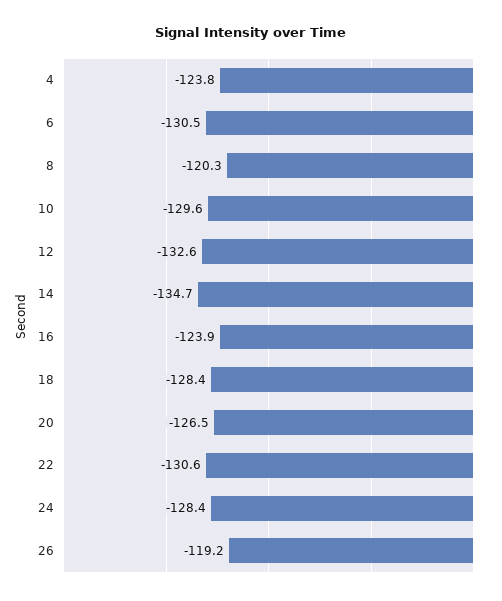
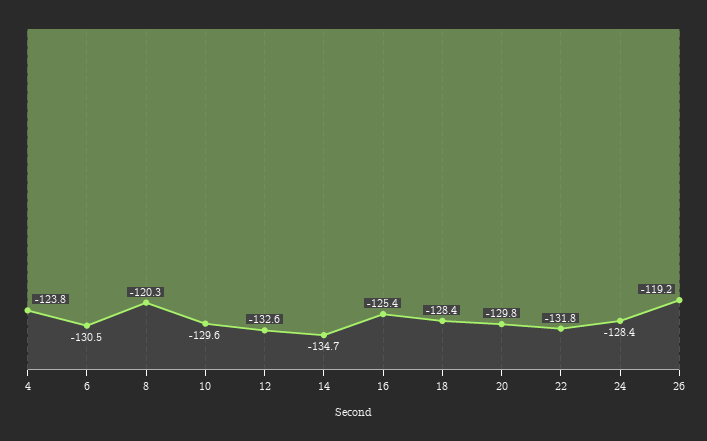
  {
    "4": -123.8,
    "6": -130.5,
    "8": -120.3,
    "10": -129.6,
    "12": -132.6,
    "14": -134.7,
-   "16": -123.9,
+   "16": -125.4,
    "18": -128.4,
-   "20": -126.5,
+   "20": -129.8,
-   "22": -130.6,
+   "22": -131.8,
    "24": -128.4,
    "26": -119.2
  }

